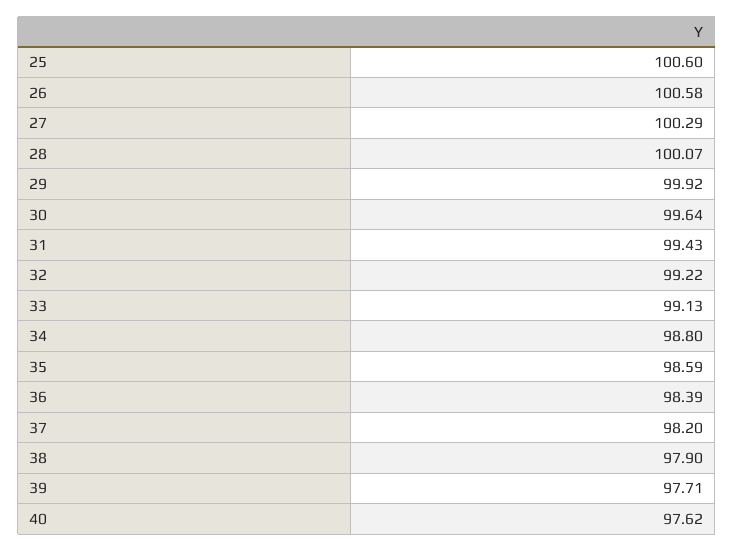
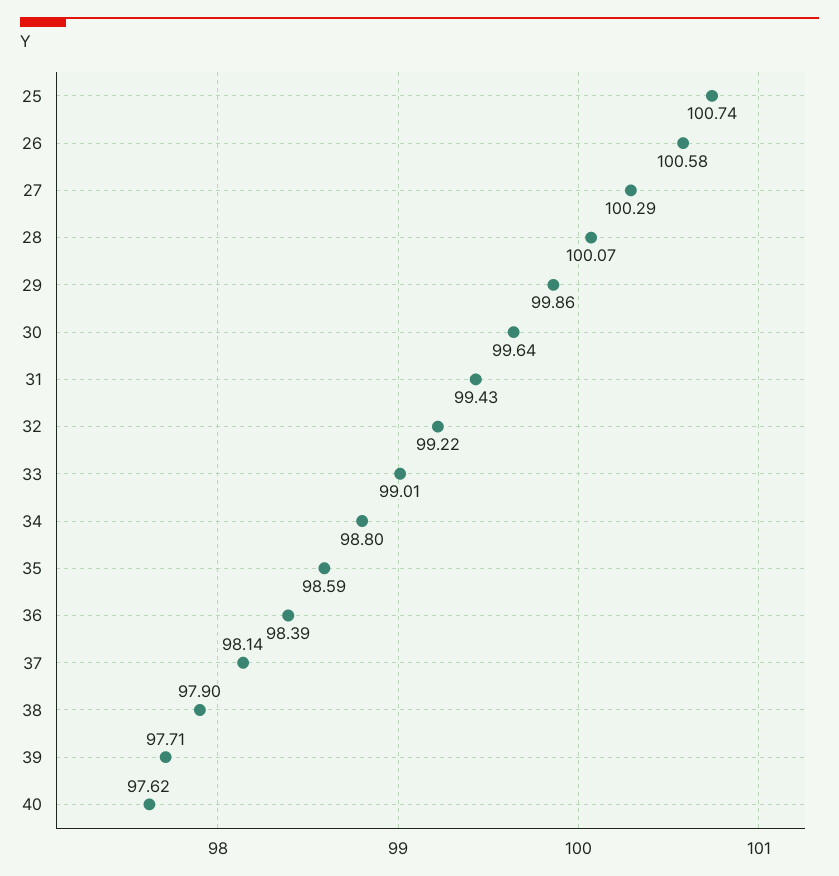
  {
-   "25": 100.6,
+   "25": 100.74,
    "26": 100.58,
    "27": 100.29,
    "28": 100.07,
-   "29": 99.92,
+   "29": 99.86,
    "30": 99.64,
    "31": 99.43,
    "32": 99.22,
-   "33": 99.13,
+   "33": 99.01,
    "34": 98.8,
    "35": 98.59,
    "36": 98.39,
-   "37": 98.2,
+   "37": 98.14,
    "38": 97.9,
    "39": 97.71,
    "40": 97.62
  }

